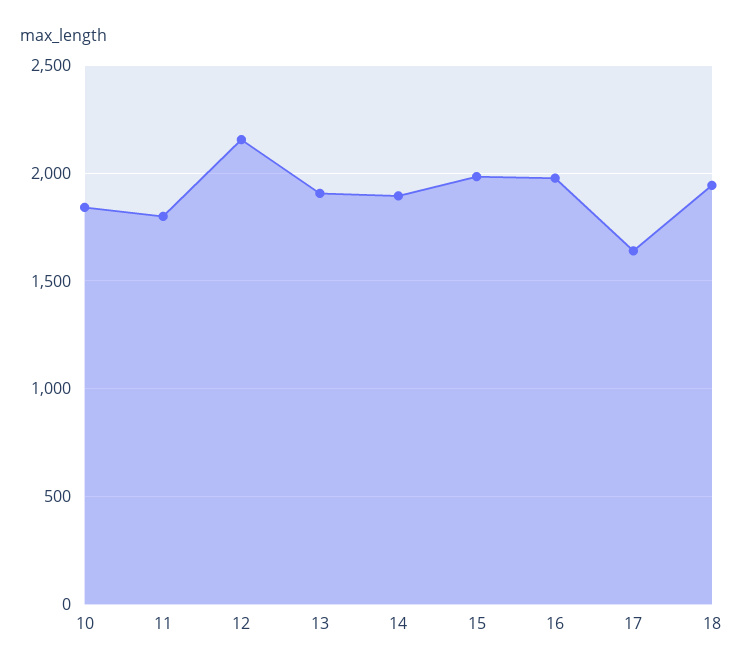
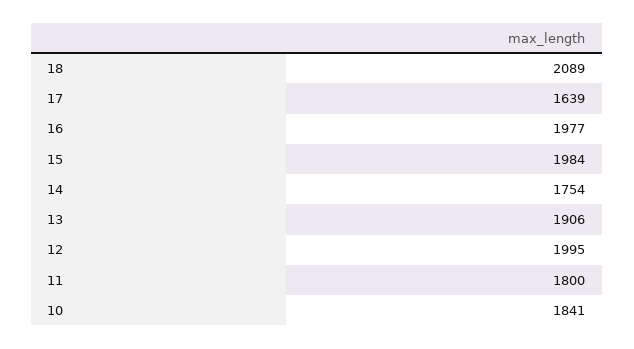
  {
    "10": 1841,
    "11": 1800,
-   "12": 2150,
+   "12": 1995,
    "13": 1906,
-   "14": 1900,
+   "14": 1754,
    "15": 1984,
    "16": 1977,
    "17": 1639,
-   "18": 1950
+   "18": 2089
  }

